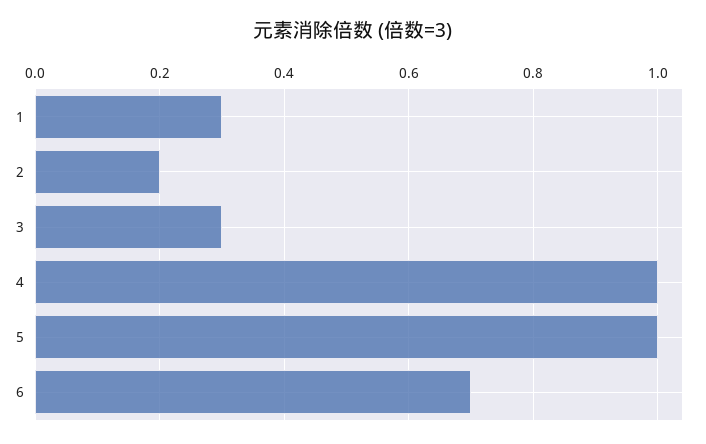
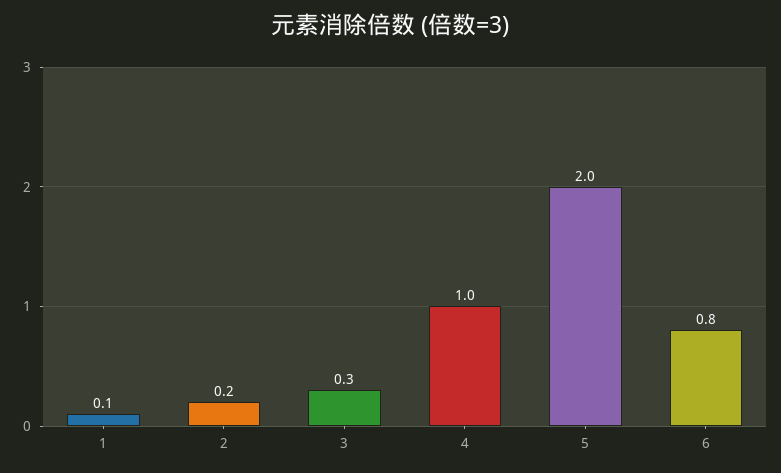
  {
-   "1": 0.3,
+   "1": 0.1,
    "2": 0.2,
    "3": 0.3,
    "4": 1,
-   "5": 1,
+   "5": 2,
-   "6": 0.7
+   "6": 0.8
  }

